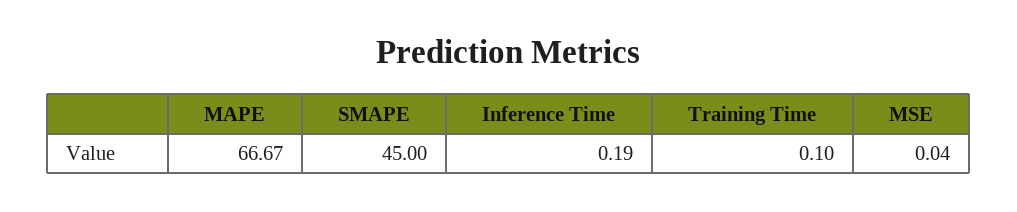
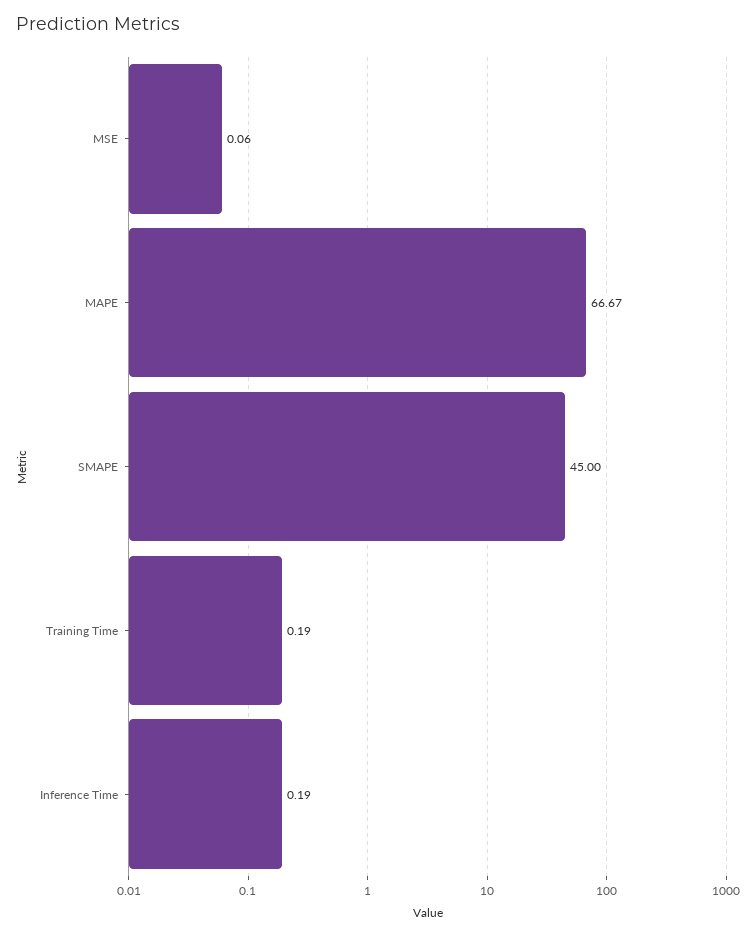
  {
    "MAPE": 66.67,
    "SMAPE": 45,
    "Inference Time": 0.19,
-   "Training Time": 0.1,
+   "Training Time": 0.19,
-   "MSE": 0.04
+   "MSE": 0.06
  }

